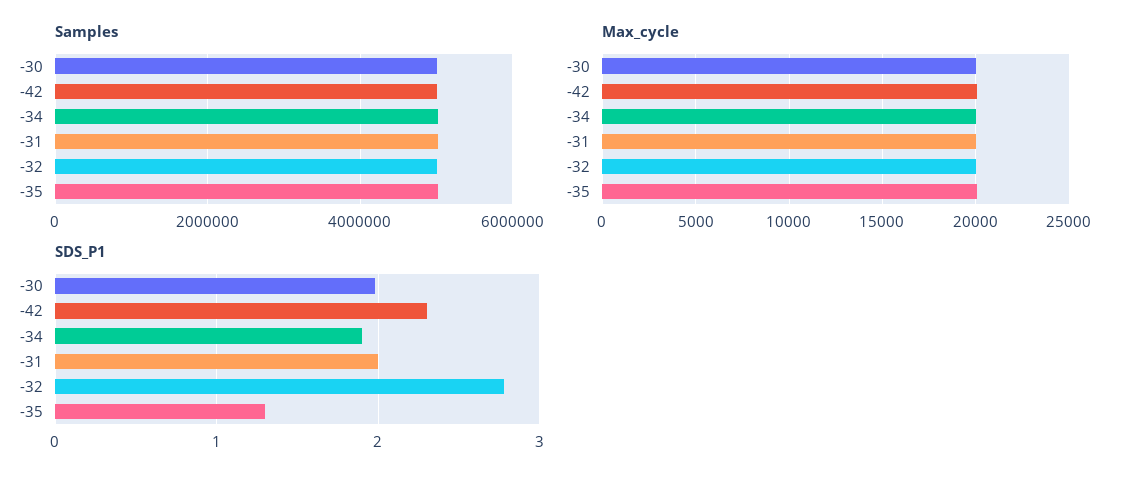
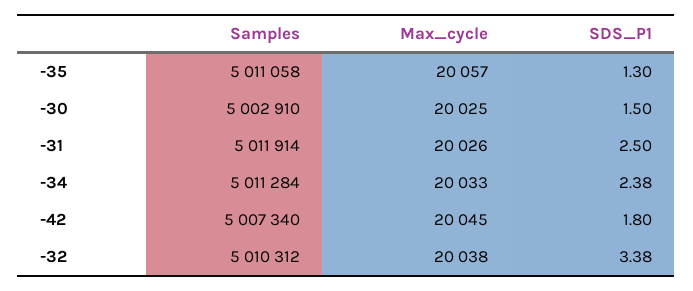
  {
    "Samples": {
      "-30": 5002910,
      "-42": 5007340,
      "-34": 5011284,
      "-31": 5011914,
      "-32": 5010312,
      "-35": 5011058
    },
    "Max_cycle": {
      "-30": 20025,
      "-42": 20045,
      "-34": 20033,
      "-31": 20026,
      "-32": 20038,
      "-35": 20057
    },
    "SDS_P1": {
-     "-30": 2,
+     "-30": 1.5,
-     "-42": 2.3,
+     "-42": 1.8,
-     "-34": 1.9,
+     "-34": 2.38,
-     "-31": 2,
+     "-31": 2.5,
-     "-32": 2.8,
+     "-32": 3.38,
      "-35": 1.3
    }
  }

